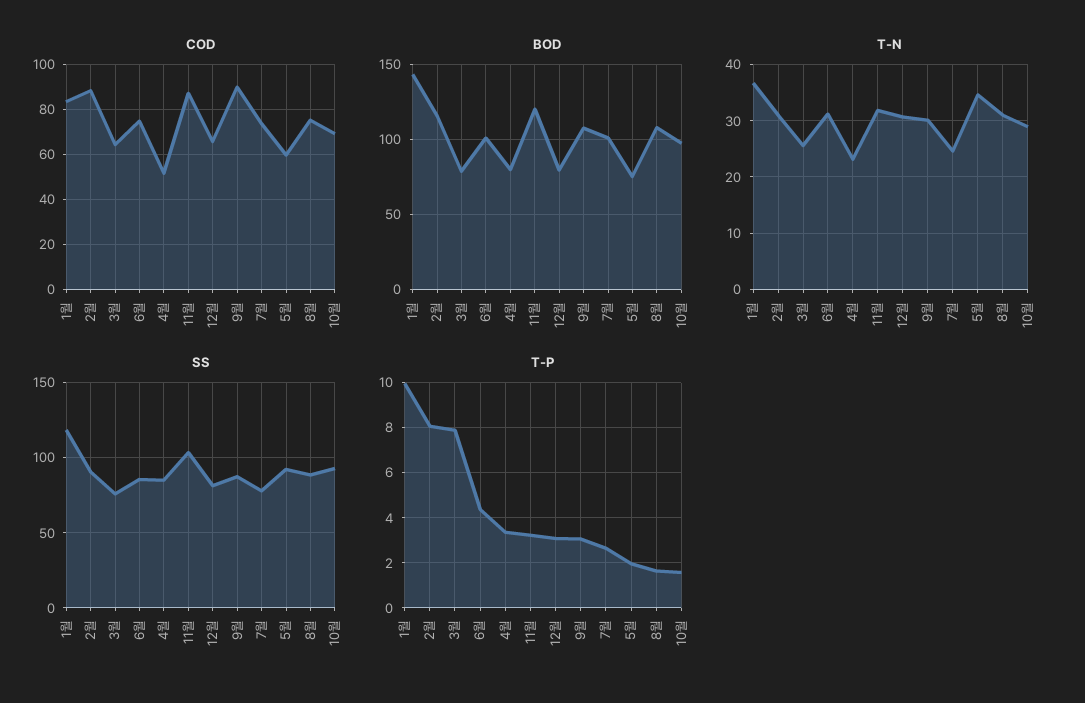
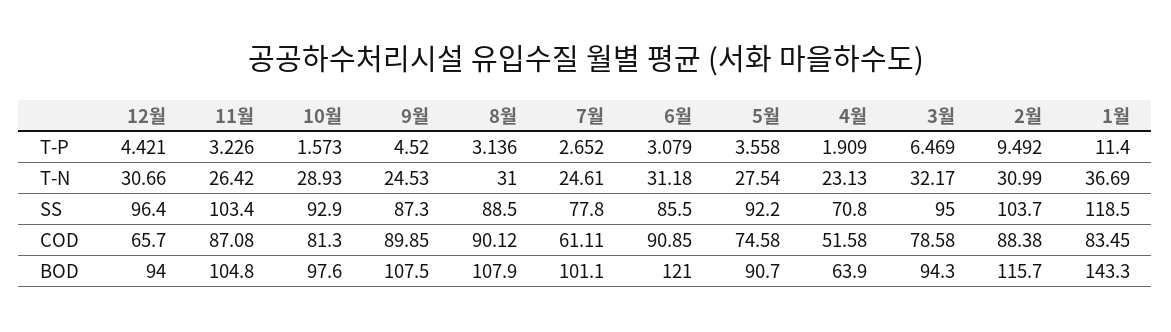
  {
    "COD": {
      "1월": 83.45,
      "2월": 88.38,
-     "3월": 65,
+     "3월": 78.58,
-     "6월": 75,
+     "6월": 90.85,
      "4월": 51.58,
      "11월": 87.08,
      "12월": 65.7,
      "9월": 89.85,
-     "7월": 75,
+     "7월": 61.11,
-     "5월": 60,
+     "5월": 74.58,
-     "8월": 75,
+     "8월": 90.12,
-     "10월": 70
+     "10월": 81.3
    },
    "BOD": {
      "1월": 143.3,
      "2월": 115.7,
-     "3월": 80,
+     "3월": 94.3,
-     "6월": 100,
+     "6월": 121,
-     "4월": 80,
+     "4월": 63.9,
-     "11월": 120,
+     "11월": 104.8,
-     "12월": 80,
+     "12월": 94,
      "9월": 107.5,
      "7월": 101.1,
-     "5월": 75,
+     "5월": 90.7,
      "8월": 107.9,
      "10월": 97.6
    },
    "T-N": {
      "1월": 36.69,
      "2월": 30.99,
-     "3월": 26,
+     "3월": 32.17,
      "6월": 31.18,
      "4월": 23.13,
-     "11월": 32,
+     "11월": 26.42,
      "12월": 30.66,
-     "9월": 30,
+     "9월": 24.53,
      "7월": 24.61,
-     "5월": 34,
+     "5월": 27.54,
      "8월": 31,
      "10월": 28.93
    },
    "SS": {
      "1월": 118.5,
-     "2월": 90,
+     "2월": 103.7,
-     "3월": 75,
+     "3월": 95,
      "6월": 85.5,
-     "4월": 85,
+     "4월": 70.8,
      "11월": 103.4,
-     "12월": 80,
+     "12월": 96.4,
      "9월": 87.3,
      "7월": 77.8,
      "5월": 92.2,
      "8월": 88.5,
      "10월": 92.9
    },
    "T-P": {
-     "1월": 10,
+     "1월": 11.4,
-     "2월": 8,
+     "2월": 9.492,
-     "3월": 8,
+     "3월": 6.469,
-     "6월": 4.5,
+     "6월": 3.079,
-     "4월": 3.5,
+     "4월": 1.909,
      "11월": 3.226,
-     "12월": 3,
+     "12월": 4.421,
-     "9월": 3,
+     "9월": 4.52,
      "7월": 2.652,
-     "5월": 2,
+     "5월": 3.558,
-     "8월": 1.5,
+     "8월": 3.136,
      "10월": 1.573
    }
  }

